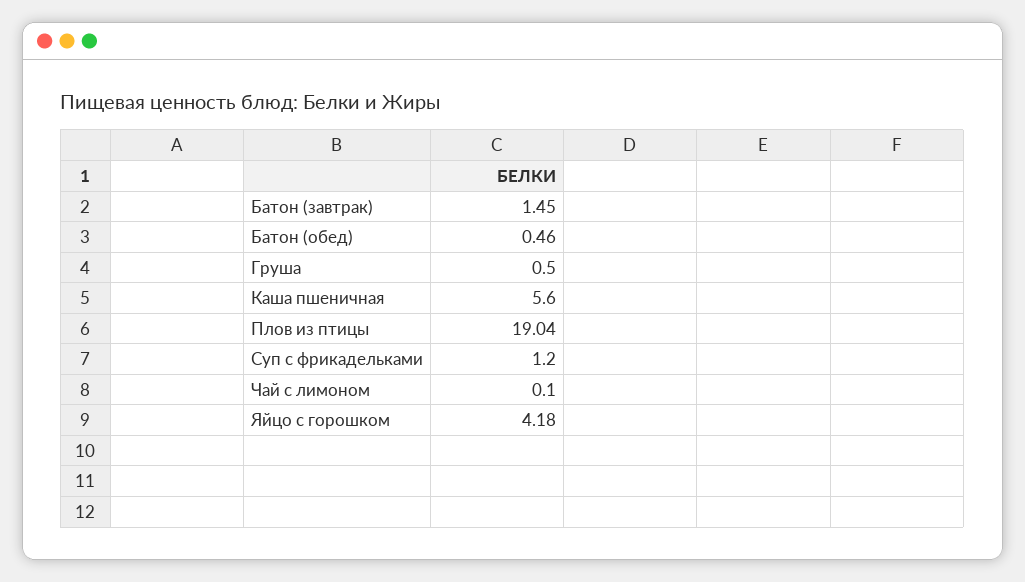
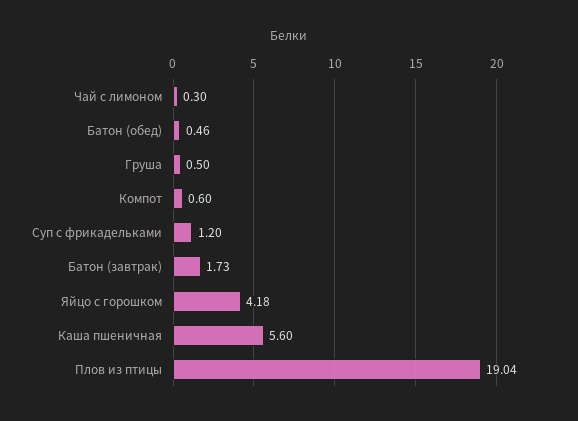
  {
-   "Батон (завтрак)": 1.45,
+   "Батон (завтрак)": 1.73,
    "Батон (обед)": 0.46,
    "Груша": 0.5,
    "Каша пшеничная": 5.6,
    "Плов из птицы": 19.04,
    "Суп с фрикадельками": 1.2,
-   "Чай с лимоном": 0.1,
+   "Чай с лимоном": 0.3,
-   "Яйцо с горошком": 4.18
+   "Яйцо с горошком": 4.18,
+   "Компот": 0.6
  }

